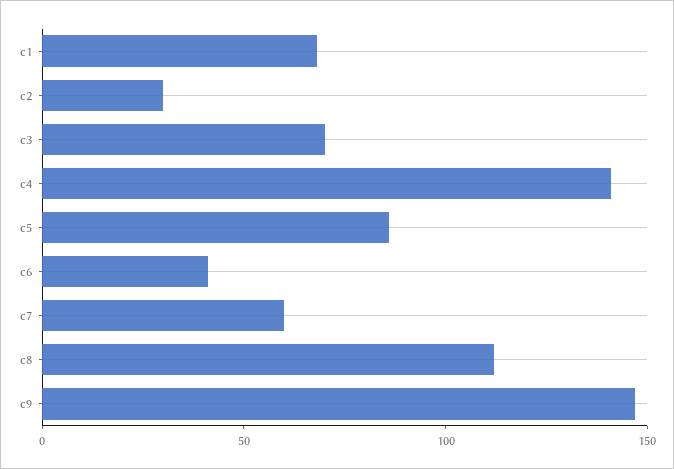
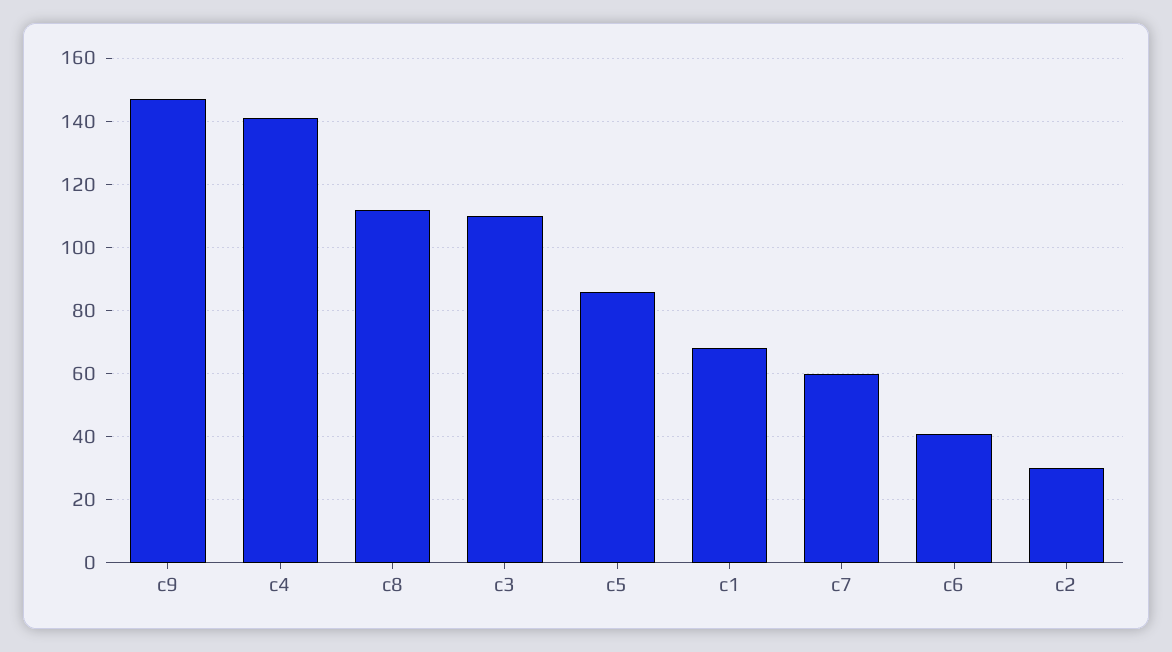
  {
    "c1": 70,
    "c2": 30,
-   "c3": 70,
+   "c3": 110,
    "c4": 140,
    "c5": 85,
    "c6": 40,
    "c7": 60,
    "c8": 110,
    "c9": 145
  }

